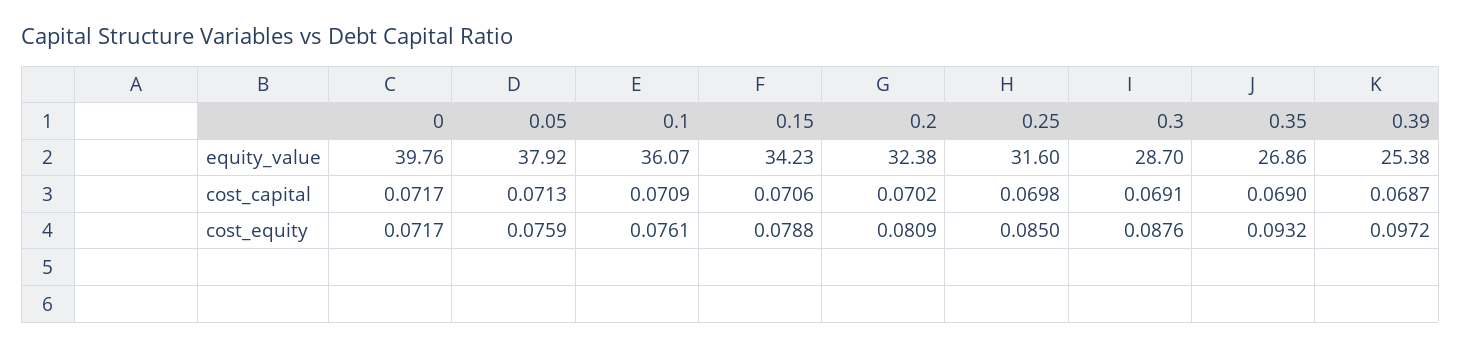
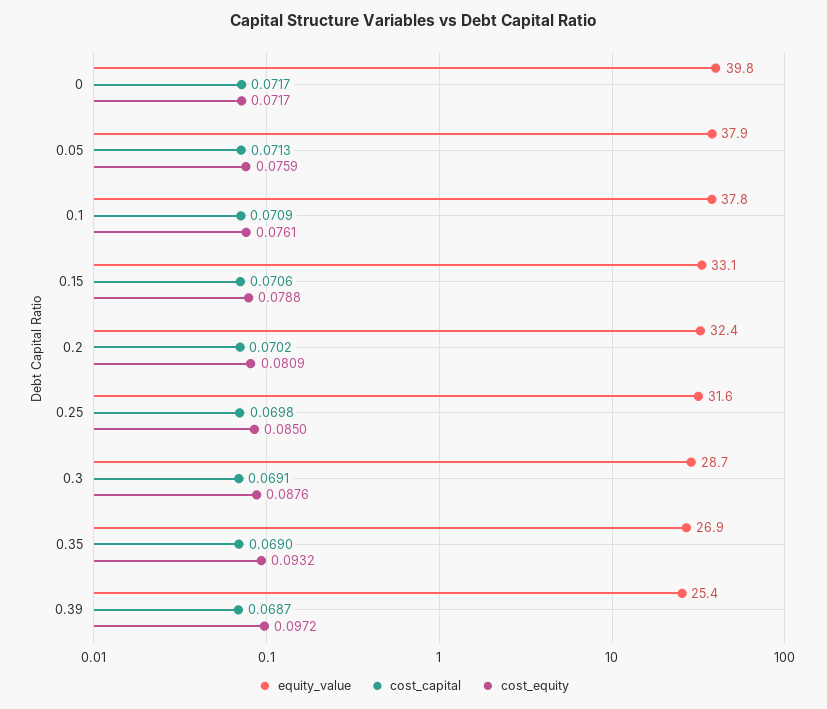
  {
    "equity_value": {
      "0": 39.76,
      "0.05": 37.92,
-     "0.1": 36.07,
+     "0.1": 37.8,
-     "0.15": 34.23,
+     "0.15": 33.1,
      "0.2": 32.38,
      "0.25": 31.6,
      "0.3": 28.7,
      "0.35": 26.86,
      "0.39": 25.38
    },
    "cost_capital": {
      "0": 0.0717,
      "0.05": 0.0713,
      "0.1": 0.0709,
      "0.15": 0.0706,
      "0.2": 0.0702,
      "0.25": 0.0698,
      "0.3": 0.0691,
      "0.35": 0.069,
      "0.39": 0.0687
    },
    "cost_equity": {
      "0": 0.0717,
      "0.05": 0.0759,
      "0.1": 0.0761,
      "0.15": 0.0788,
      "0.2": 0.0809,
      "0.25": 0.085,
      "0.3": 0.0876,
      "0.35": 0.0932,
      "0.39": 0.0972
    }
  }

